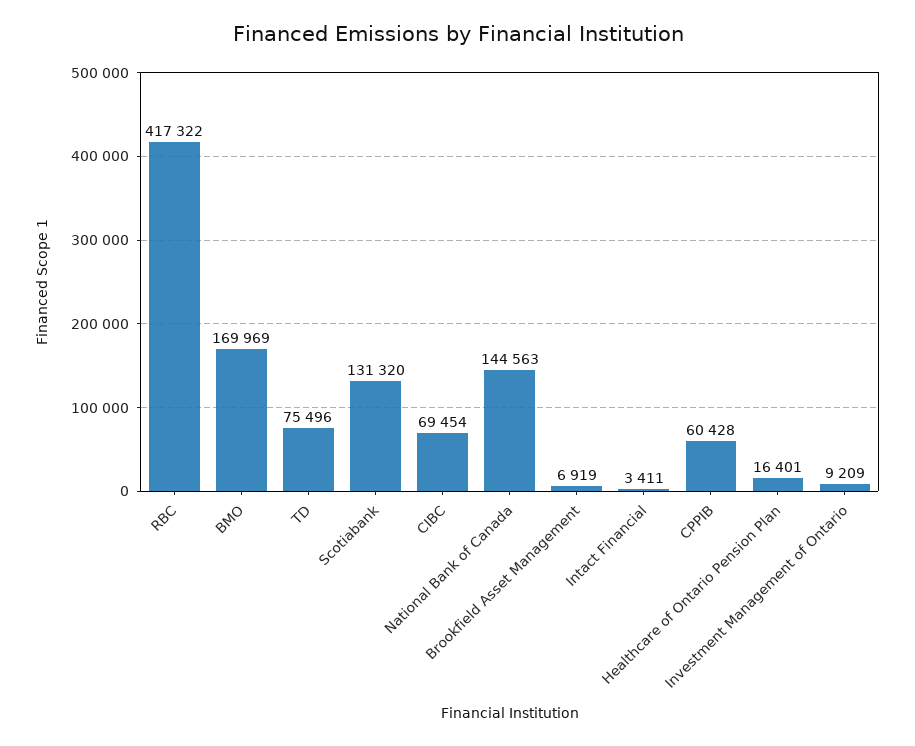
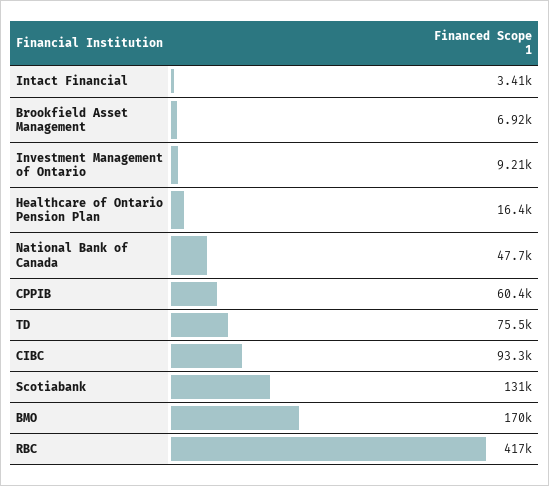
  {
    "RBC": 417322,
    "BMO": 169969,
    "TD": 75496,
    "Scotiabank": 131320,
-   "CIBC": 69454,
+   "CIBC": 93300,
-   "National Bank of Canada": 144563,
+   "National Bank of Canada": 47700,
    "Brookfield Asset Management": 6919,
    "Intact Financial": 3411,
    "CPPIB": 60428,
    "Healthcare of Ontario Pension Plan": 16401,
    "Investment Management of Ontario": 9209
  }

